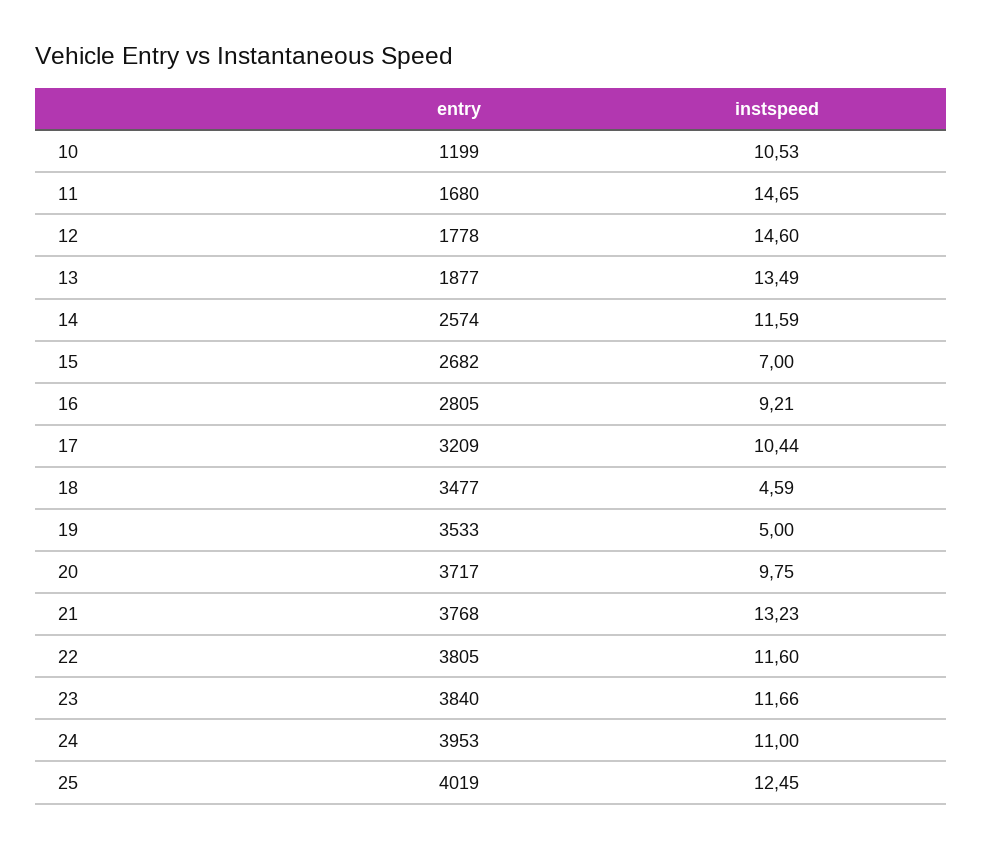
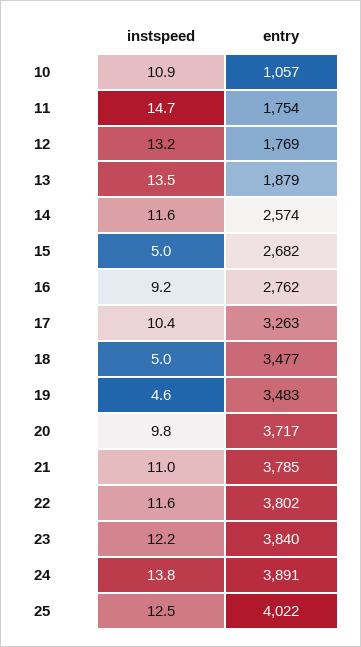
  {
    "entry": {
-     "10": 1199,
+     "10": 1057,
-     "11": 1680,
+     "11": 1754,
-     "12": 1778,
+     "12": 1769,
-     "13": 1877,
+     "13": 1879,
      "14": 2574,
      "15": 2682,
-     "16": 2805,
+     "16": 2762,
-     "17": 3209,
+     "17": 3263,
      "18": 3477,
-     "19": 3533,
+     "19": 3483,
      "20": 3717,
-     "21": 3768,
+     "21": 3785,
-     "22": 3805,
+     "22": 3802,
      "23": 3840,
-     "24": 3953,
+     "24": 3891,
-     "25": 4019
+     "25": 4022
    },
    "instspeed": {
-     "10": 10.53,
+     "10": 10.9,
      "11": 14.65,
-     "12": 14.6,
+     "12": 13.2,
      "13": 13.49,
      "14": 11.59,
-     "15": 7,
+     "15": 5,
      "16": 9.21,
      "17": 10.44,
-     "18": 4.59,
+     "18": 5,
-     "19": 5,
+     "19": 4.6,
      "20": 9.75,
-     "21": 13.23,
+     "21": 11,
      "22": 11.6,
-     "23": 11.66,
+     "23": 12.2,
-     "24": 11,
+     "24": 13.8,
      "25": 12.45
    }
  }

